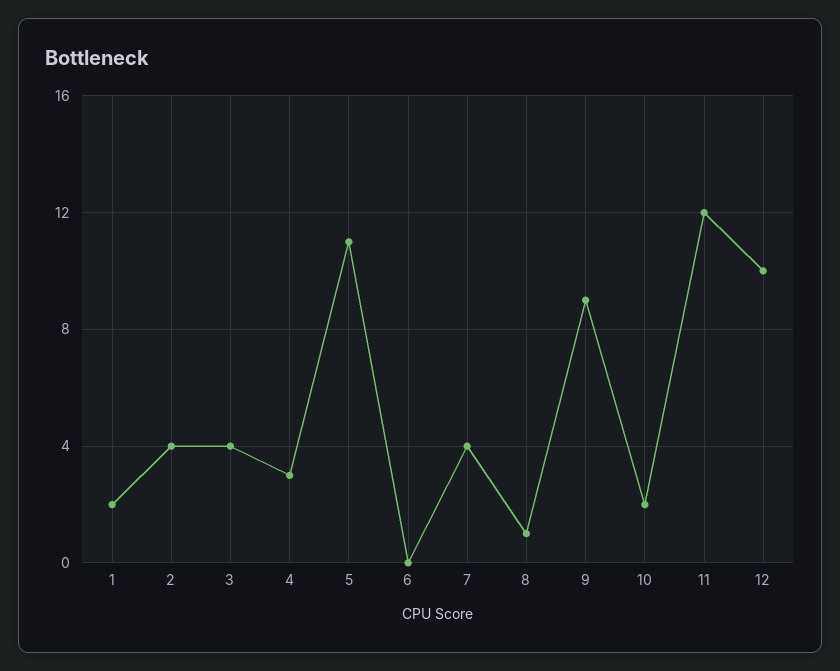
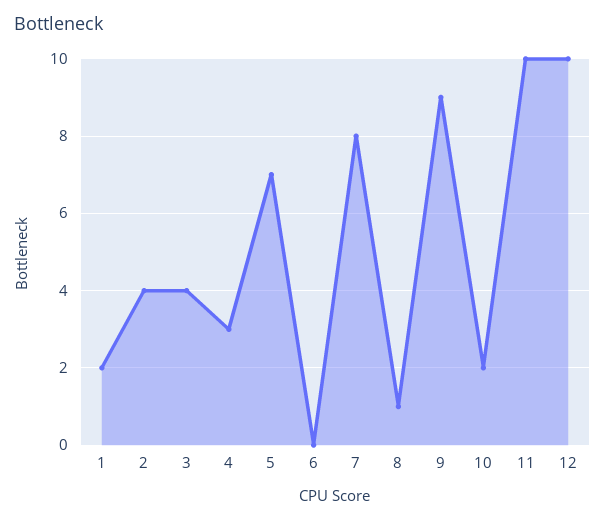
  {
    "1": 2,
    "2": 4,
    "3": 4,
    "4": 3,
-   "5": 11,
+   "5": 7,
    "6": 0,
-   "7": 4,
+   "7": 8,
    "8": 1,
    "9": 9,
    "10": 2,
-   "11": 12,
+   "11": 10,
    "12": 10
  }

